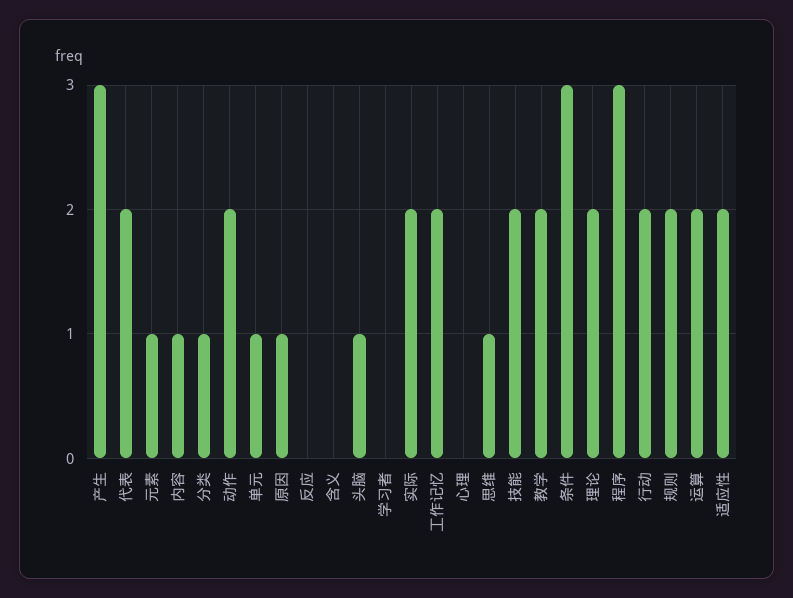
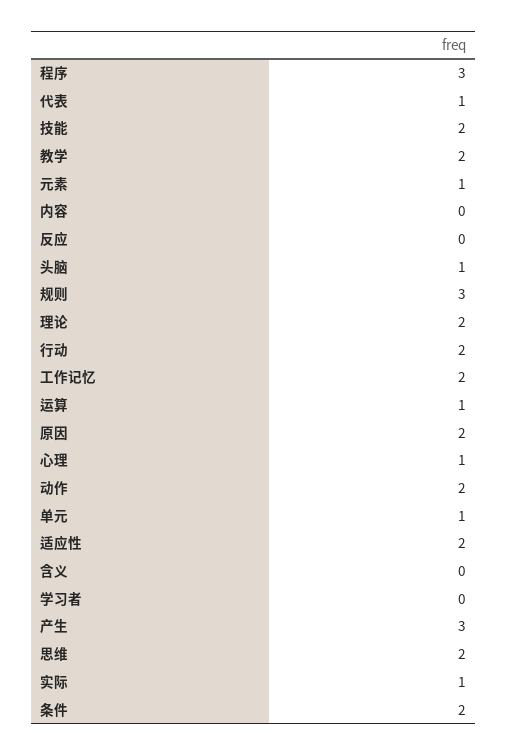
  {
    "产生": 3,
-   "代表": 2,
+   "代表": 1,
    "元素": 1,
-   "内容": 1,
+   "内容": 0,
-   "分类": 1,
    "动作": 2,
    "单元": 1,
-   "原因": 1,
+   "原因": 2,
    "反应": 0,
    "含义": 0,
    "头脑": 1,
    "学习者": 0,
-   "实际": 2,
+   "实际": 1,
    "工作记忆": 2,
-   "心理": 0,
+   "心理": 1,
-   "思维": 1,
+   "思维": 2,
    "技能": 2,
    "教学": 2,
-   "条件": 3,
+   "条件": 2,
    "理论": 2,
    "程序": 3,
    "行动": 2,
-   "规则": 2,
+   "规则": 3,
-   "运算": 2,
+   "运算": 1,
    "适应性": 2
  }

